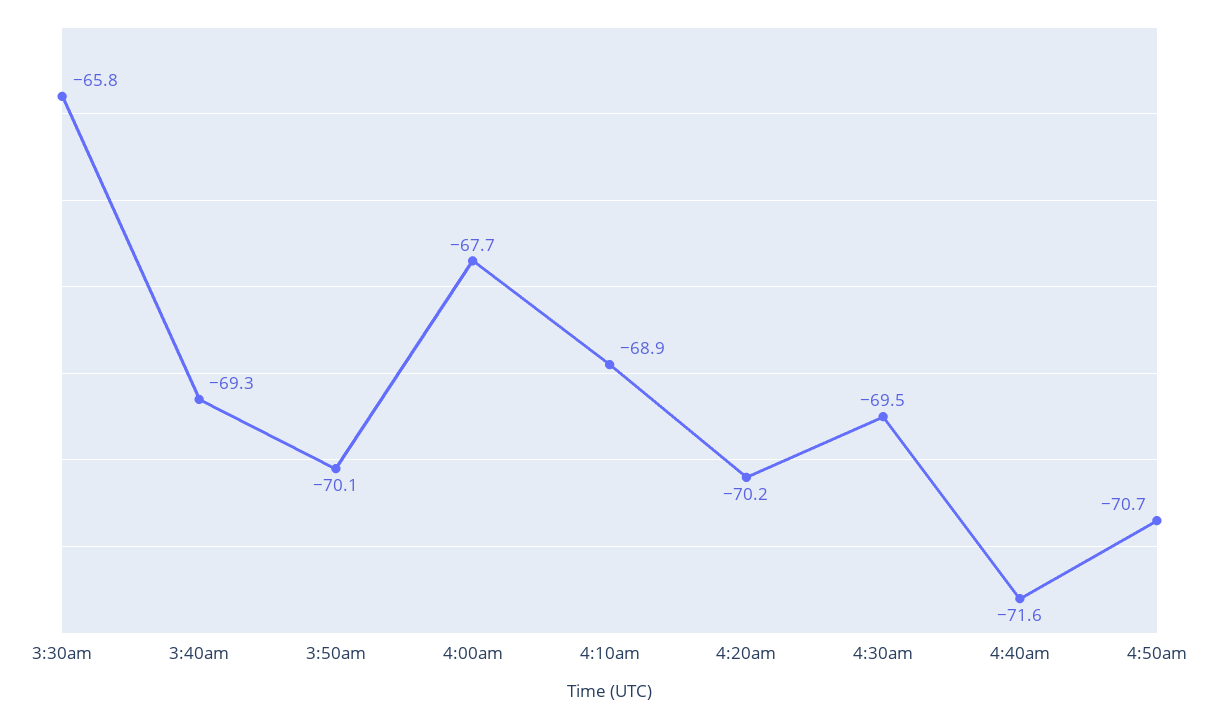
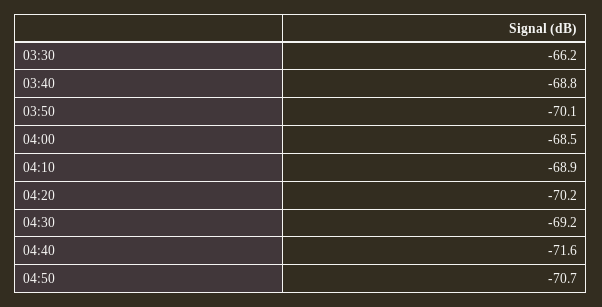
  {
-   "3:30am": -65.8,
+   "3:30am": -66.2,
-   "3:40am": -69.3,
+   "3:40am": -68.8,
    "3:50am": -70.1,
-   "4:00am": -67.7,
+   "4:00am": -68.5,
    "4:10am": -68.9,
    "4:20am": -70.2,
-   "4:30am": -69.5,
+   "4:30am": -69.2,
    "4:40am": -71.6,
    "4:50am": -70.7
  }

